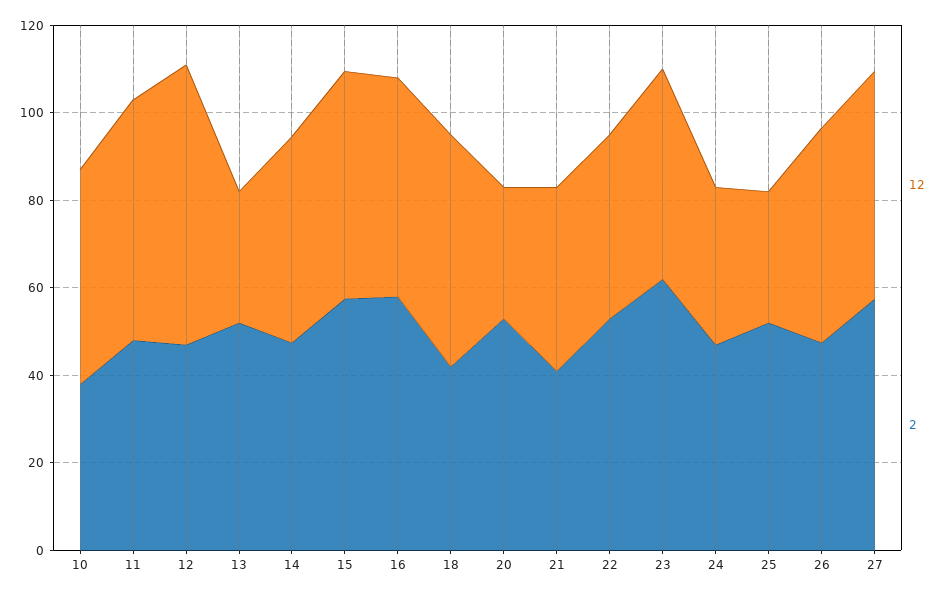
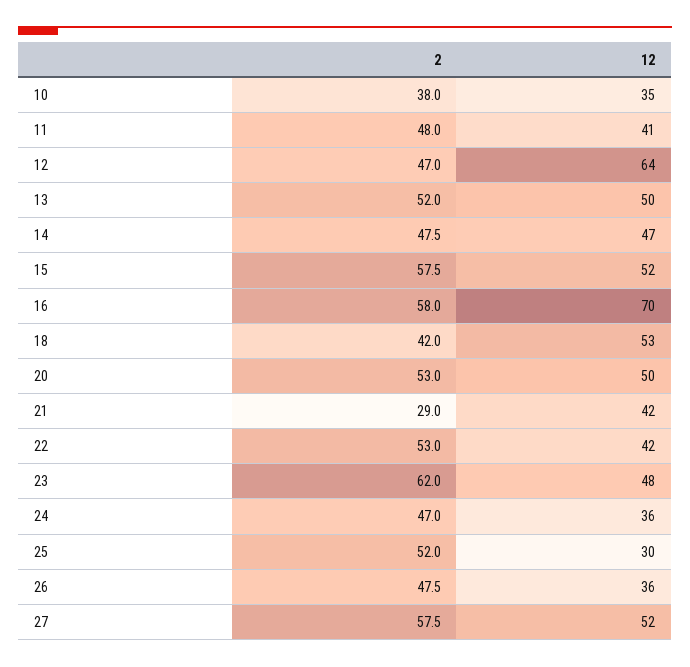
  {
    "12": {
-     "10": 50,
+     "10": 35,
-     "11": 55,
+     "11": 41,
      "12": 64,
-     "13": 30,
+     "13": 50,
      "14": 47,
      "15": 52,
-     "16": 50,
+     "16": 70,
      "18": 53,
-     "20": 30,
+     "20": 50,
      "21": 42,
      "22": 42,
      "23": 48,
      "24": 36,
      "25": 30,
-     "26": 50,
+     "26": 36,
      "27": 52
    },
    "2": {
      "10": 38,
      "11": 48,
      "12": 47,
      "13": 52,
      "14": 47.5,
      "15": 57.5,
      "16": 58,
      "18": 42,
      "20": 53,
-     "21": 40,
+     "21": 29,
      "22": 53,
      "23": 62,
      "24": 47,
      "25": 52,
      "26": 47.5,
      "27": 57.5
    }
  }

